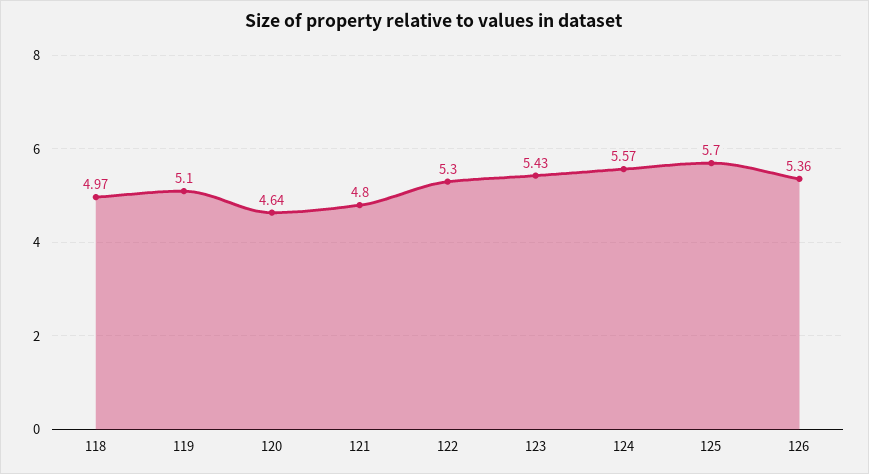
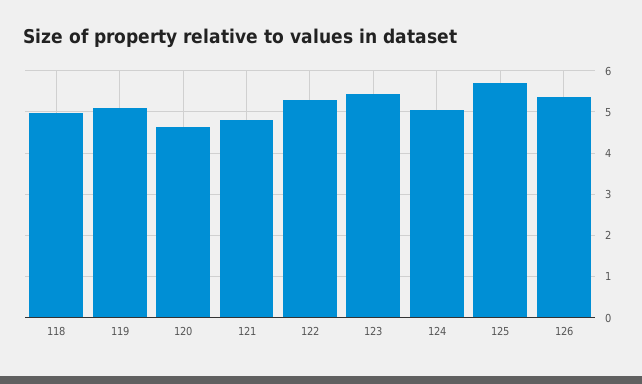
  {
    "118": 4.97,
    "119": 5.1,
    "120": 4.64,
    "121": 4.8,
    "122": 5.3,
    "123": 5.43,
-   "124": 5.57,
+   "124": 5,
    "125": 5.7,
    "126": 5.36
  }

